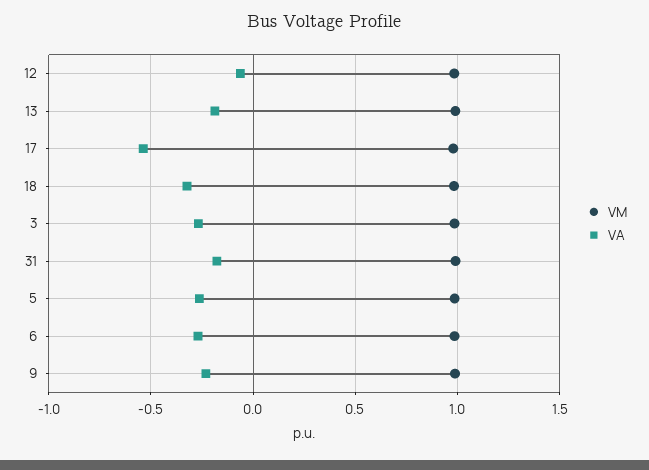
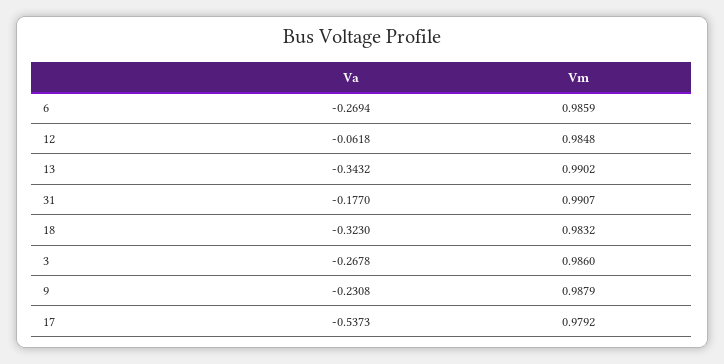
  {
    "VM": {
      "12": 0.9848,
      "13": 0.9902,
      "17": 0.9792,
      "18": 0.9832,
      "3": 0.986,
      "31": 0.9907,
-     "5": 1,
      "6": 0.9859,
      "9": 0.9879
    },
    "VA": {
      "12": -0.0618,
-     "13": -0.2,
+     "13": -0.3432,
      "17": -0.5373,
      "18": -0.323,
      "3": -0.2678,
      "31": -0.177,
-     "5": -0.25,
      "6": -0.2694,
      "9": -0.2308
    }
  }

